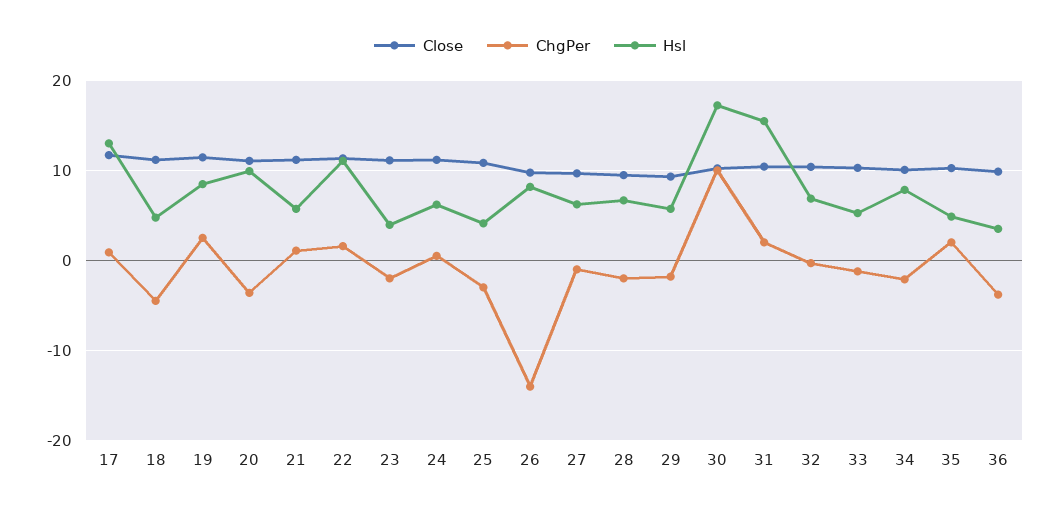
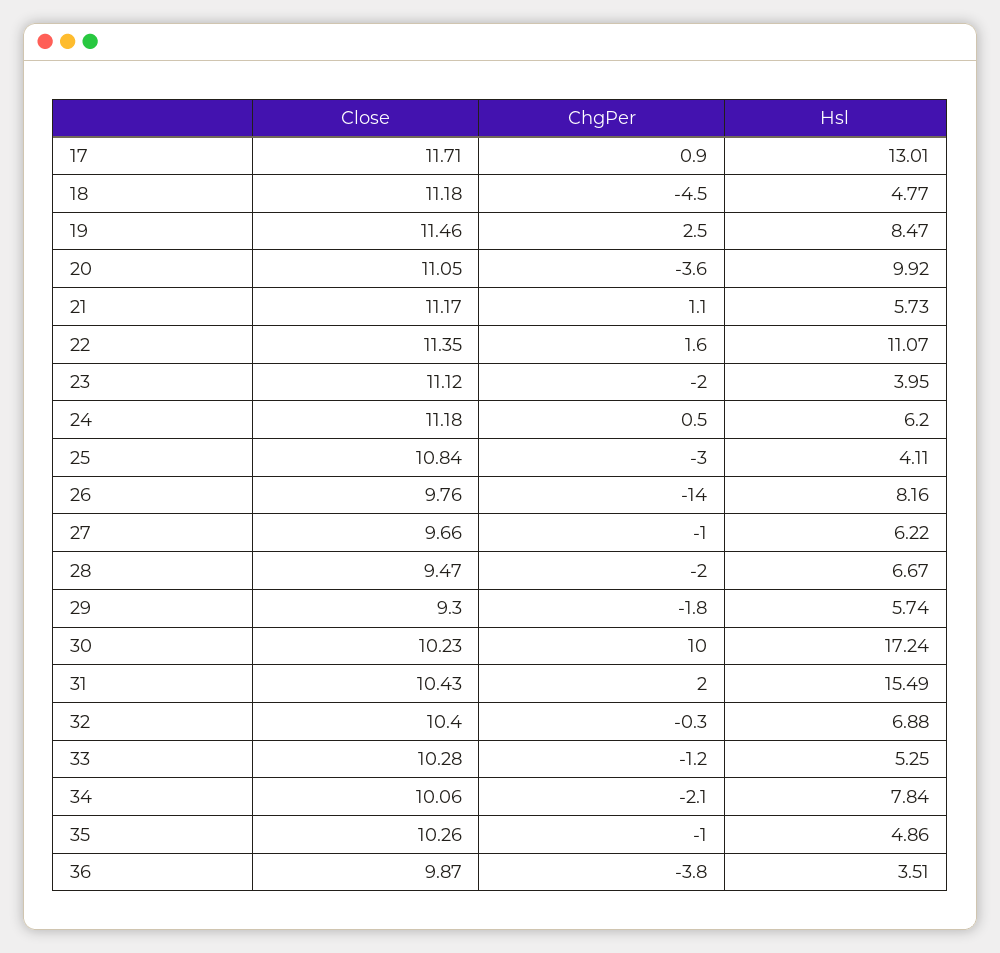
  {
    "Close": {
      "17": 11.71,
      "18": 11.18,
      "19": 11.46,
      "20": 11.05,
      "21": 11.17,
      "22": 11.35,
      "23": 11.12,
      "24": 11.18,
      "25": 10.84,
      "26": 9.76,
      "27": 9.66,
      "28": 9.47,
      "29": 9.3,
      "30": 10.23,
      "31": 10.43,
      "32": 10.4,
      "33": 10.28,
      "34": 10.06,
      "35": 10.26,
      "36": 9.87
    },
    "ChgPer": {
      "17": 0.9,
      "18": -4.5,
      "19": 2.5,
      "20": -3.6,
      "21": 1.1,
      "22": 1.6,
      "23": -2,
      "24": 0.5,
      "25": -3,
      "26": -14,
      "27": -1,
      "28": -2,
      "29": -1.8,
      "30": 10,
      "31": 2,
      "32": -0.3,
      "33": -1.2,
      "34": -2.1,
-     "35": 2,
+     "35": -1,
      "36": -3.8
    },
    "Hsl": {
      "17": 13.01,
      "18": 4.77,
      "19": 8.47,
      "20": 9.92,
      "21": 5.73,
      "22": 11.07,
      "23": 3.95,
      "24": 6.2,
      "25": 4.11,
      "26": 8.16,
      "27": 6.22,
      "28": 6.67,
      "29": 5.74,
      "30": 17.24,
      "31": 15.49,
      "32": 6.88,
      "33": 5.25,
      "34": 7.84,
      "35": 4.86,
      "36": 3.51
    }
  }

